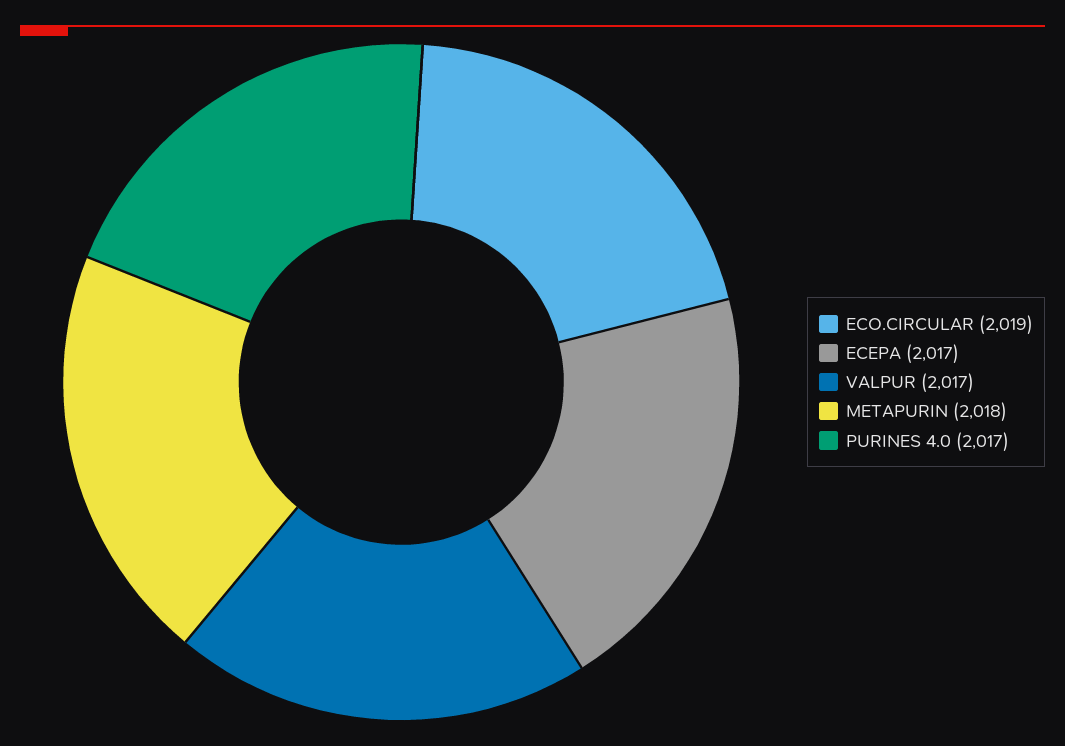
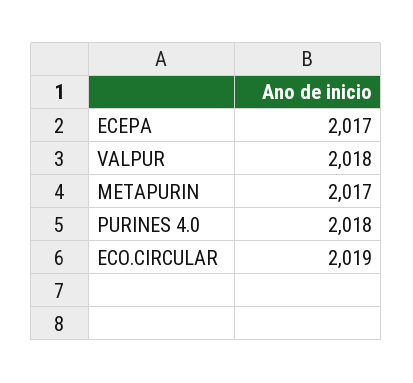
  {
    "ECO.CIRCULAR": 2019,
    "ECEPA": 2017,
-   "VALPUR": 2017,
+   "VALPUR": 2018,
-   "METAPURIN": 2018,
+   "METAPURIN": 2017,
-   "PURINES 4.0": 2017
+   "PURINES 4.0": 2018
  }

